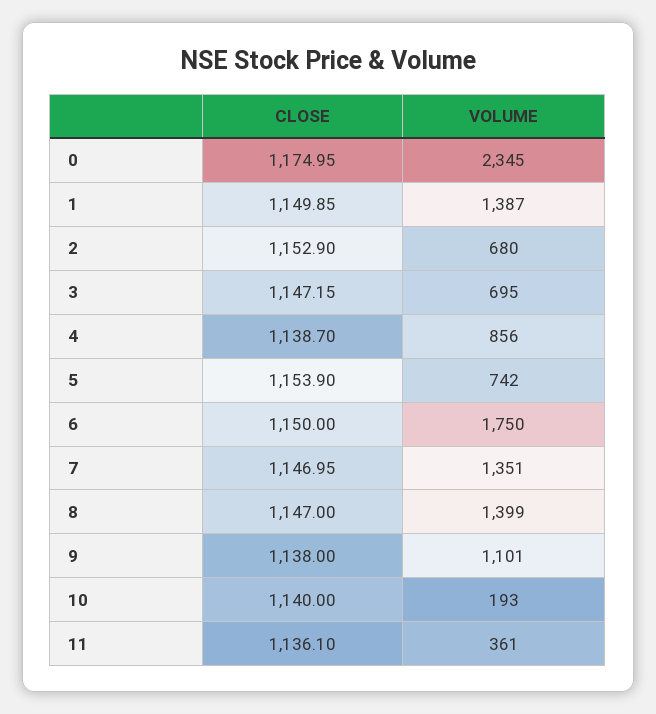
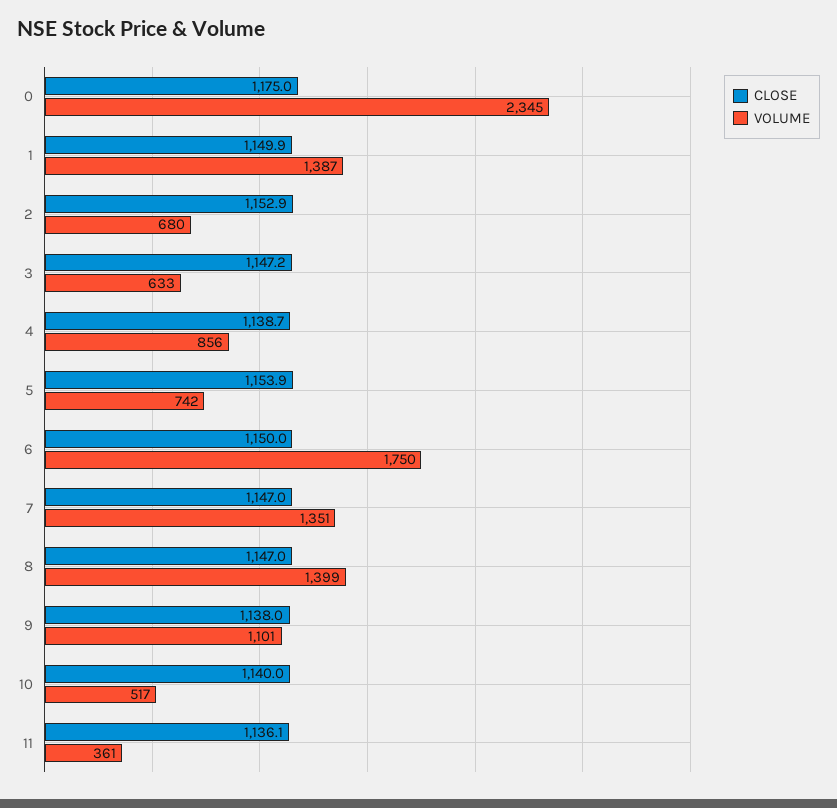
  {
    "CLOSE": {
      "0": 1174.95,
      "1": 1149.85,
      "2": 1152.9,
      "3": 1147.15,
      "4": 1138.7,
      "5": 1153.9,
      "6": 1150,
      "7": 1146.95,
      "8": 1147,
      "9": 1138,
      "10": 1140,
      "11": 1136.1
    },
    "VOLUME": {
      "0": 2345,
      "1": 1387,
      "2": 680,
-     "3": 695,
+     "3": 633,
      "4": 856,
      "5": 742,
      "6": 1750,
      "7": 1351,
      "8": 1399,
      "9": 1101,
-     "10": 193,
+     "10": 517,
      "11": 361
    }
  }

